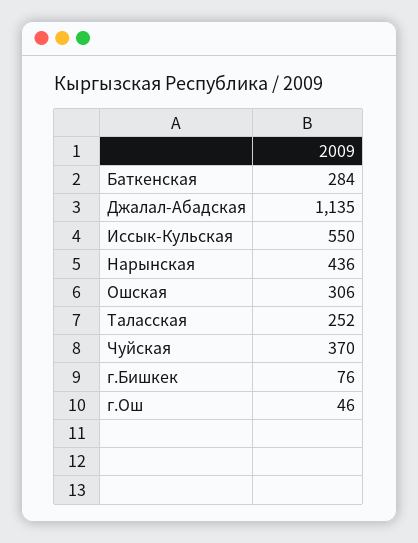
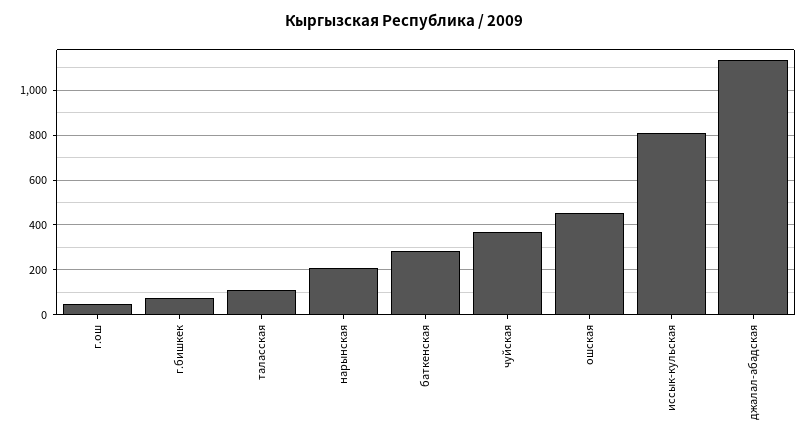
  {
    "Баткенская": 284,
    "Джалал-Абадская": 1135,
-   "Иссык-Кульская": 550,
+   "Иссык-Кульская": 800,
-   "Нарынская": 436,
+   "Нарынская": 200,
-   "Ошская": 306,
+   "Ошская": 450,
-   "Таласская": 252,
+   "Таласская": 100,
    "Чуйская": 370,
    "г.Бишкек": 76,
    "г.Ош": 46
  }

